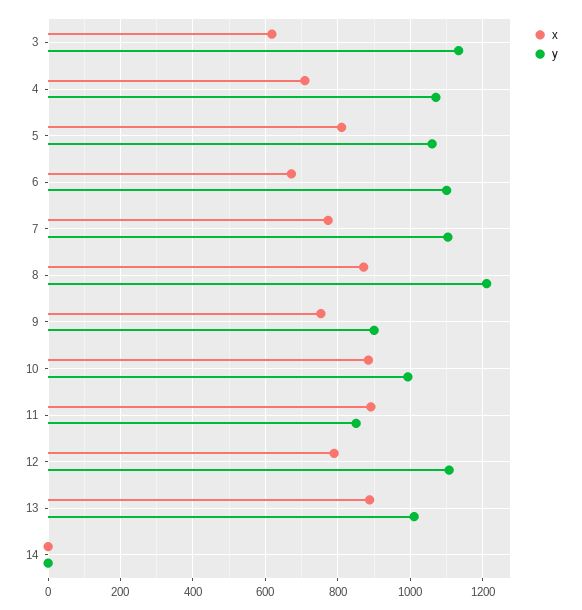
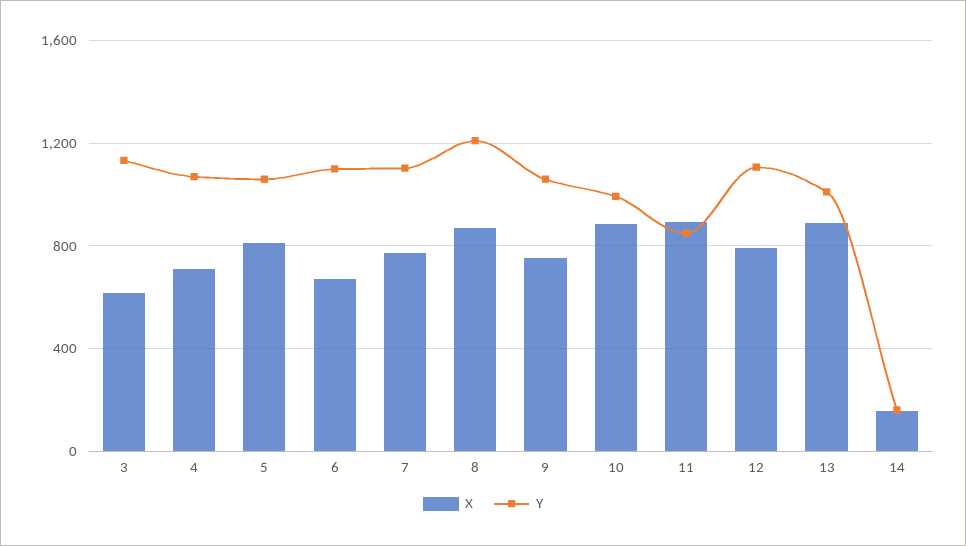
  {
    "x": {
      "3": 620,
      "4": 700,
      "5": 820,
      "6": 680,
      "7": 780,
      "8": 880,
      "9": 760,
      "10": 880,
      "11": 900,
      "12": 780,
      "13": 880,
-     "14": 0
+     "14": 150
    },
    "y": {
      "3": 1140,
      "4": 1080,
      "5": 1060,
      "6": 1100,
      "7": 1100,
      "8": 1220,
-     "9": 900,
+     "9": 1050,
      "10": 1000,
      "11": 860,
      "12": 1100,
      "13": 1020,
-     "14": 0
+     "14": 150
    }
  }

